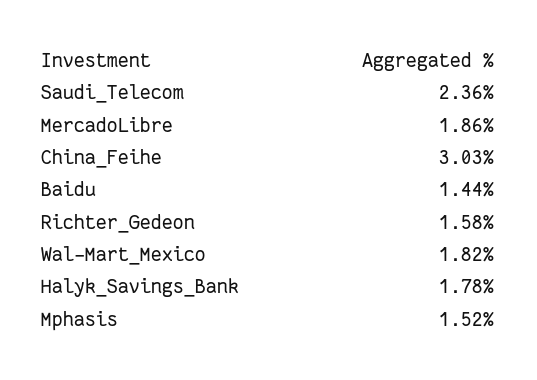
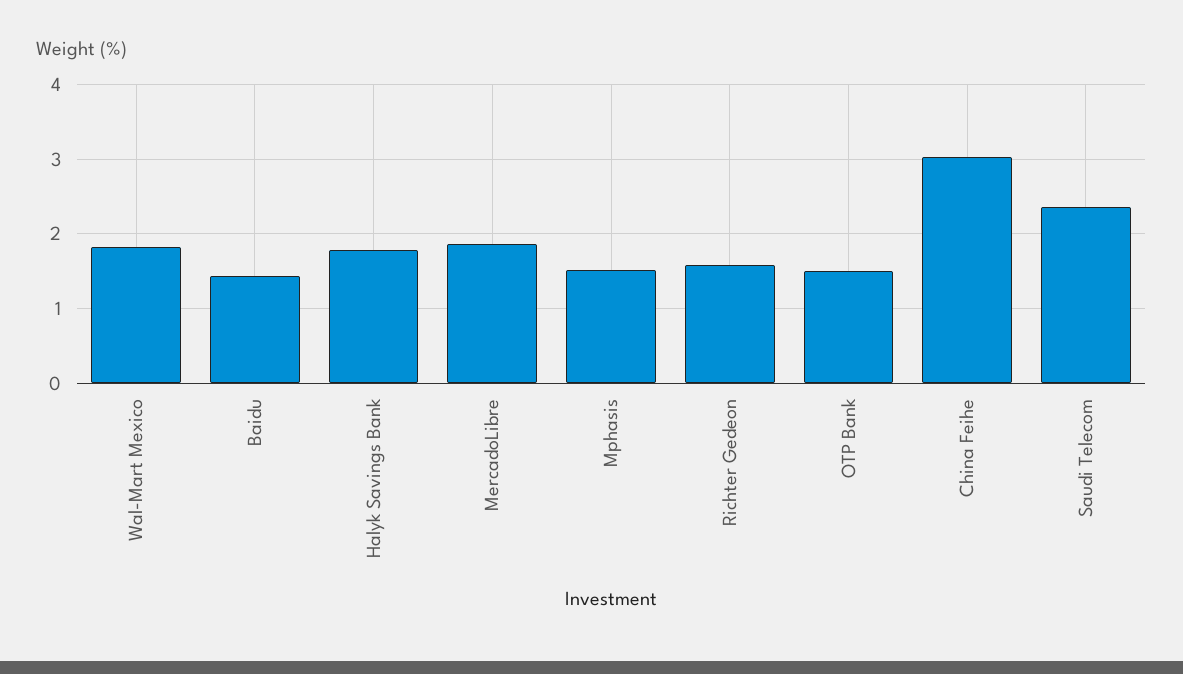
  {
    "Saudi_Telecom": 2.36,
    "MercadoLibre": 1.86,
    "China_Feihe": 3.03,
    "Baidu": 1.44,
    "Richter_Gedeon": 1.58,
    "Wal-Mart_Mexico": 1.82,
    "Halyk_Savings_Bank": 1.78,
-   "Mphasis": 1.52
+   "Mphasis": 1.52,
+   "OTP Bank": 1.5
  }

